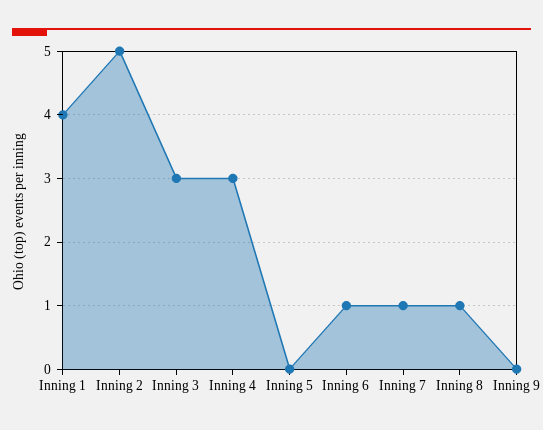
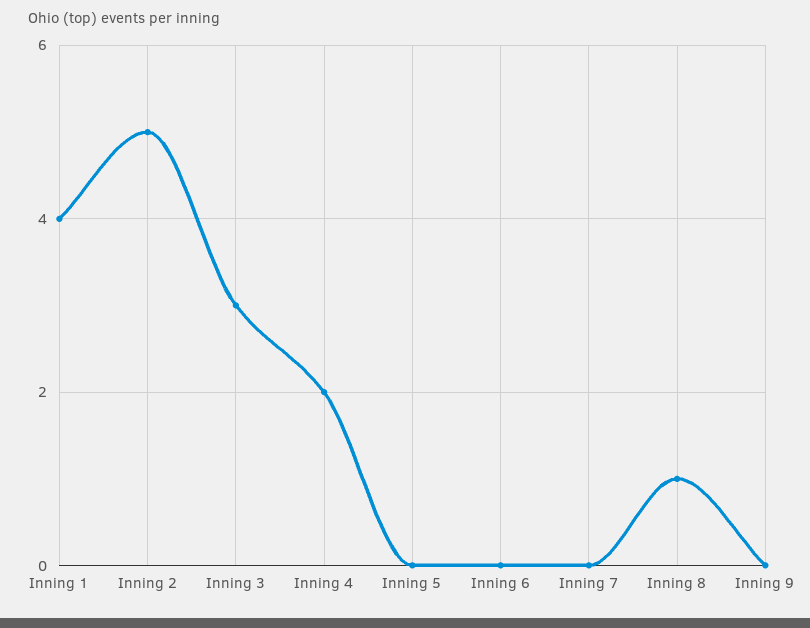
  {
    "Inning 1": 4,
    "Inning 2": 5,
    "Inning 3": 3,
-   "Inning 4": 3,
+   "Inning 4": 2,
    "Inning 5": 0,
-   "Inning 6": 1,
+   "Inning 6": 0,
-   "Inning 7": 1,
+   "Inning 7": 0,
    "Inning 8": 1,
    "Inning 9": 0
  }

